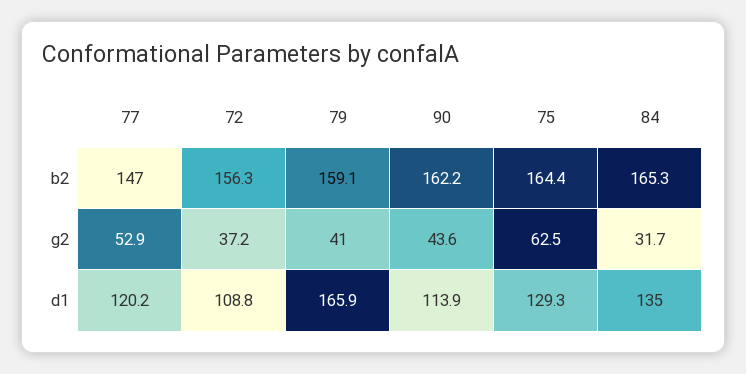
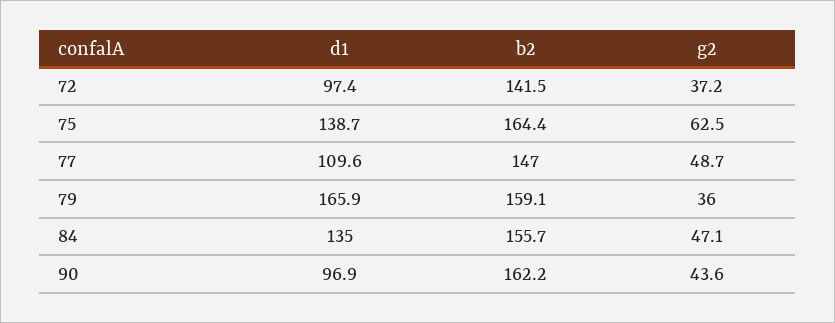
  {
    "77": {
      "b2": 147,
-     "g2": 52.9,
+     "g2": 48.7,
-     "d1": 120.2
+     "d1": 109.6
    },
    "72": {
-     "b2": 156.3,
+     "b2": 141.5,
      "g2": 37.2,
-     "d1": 108.8
+     "d1": 97.4
    },
    "79": {
      "b2": 159.1,
-     "g2": 41,
+     "g2": 36,
      "d1": 165.9
    },
    "90": {
      "b2": 162.2,
      "g2": 43.6,
-     "d1": 113.9
+     "d1": 96.9
    },
    "75": {
      "b2": 164.4,
      "g2": 62.5,
-     "d1": 129.3
+     "d1": 138.7
    },
    "84": {
-     "b2": 165.3,
+     "b2": 155.7,
-     "g2": 31.7,
+     "g2": 47.1,
      "d1": 135
    }
  }

